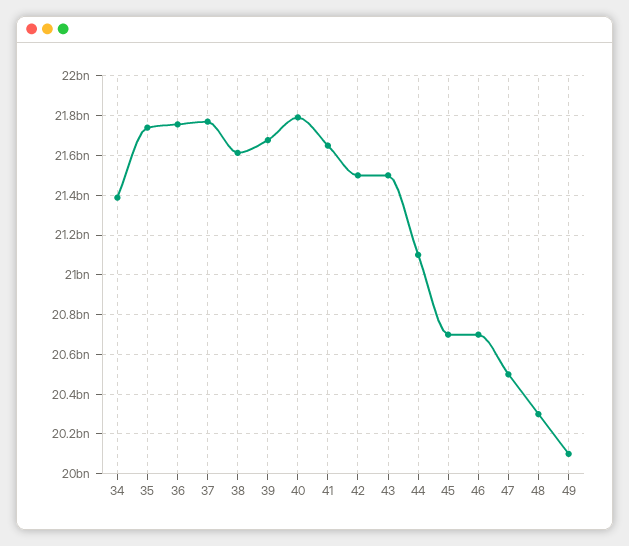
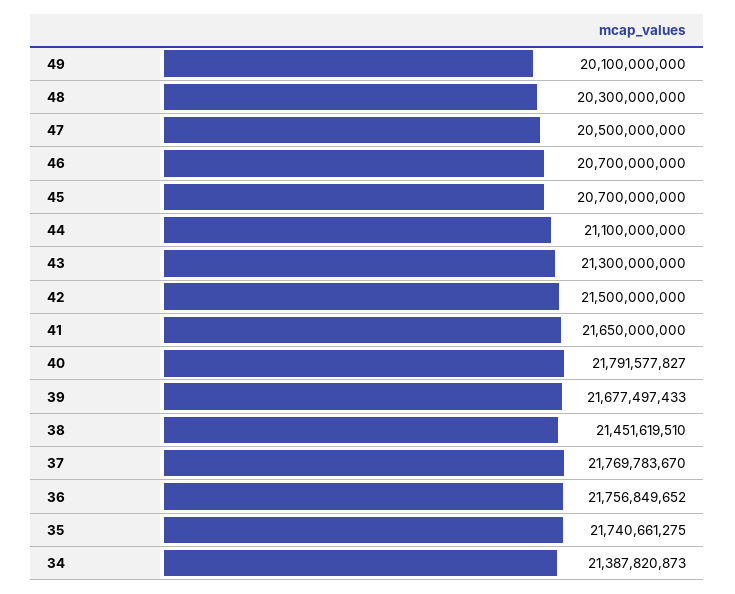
  {
    "34": 21387820873,
    "35": 21740661275,
    "36": 21756849652,
    "37": 21769783670,
-   "38": 21600000000,
+   "38": 21451619510,
    "39": 21677497433,
    "40": 21791577827,
    "41": 21650000000,
    "42": 21500000000,
-   "43": 21500000000,
+   "43": 21300000000,
    "44": 21100000000,
    "45": 20700000000,
    "46": 20700000000,
    "47": 20500000000,
    "48": 20300000000,
    "49": 20100000000
  }

